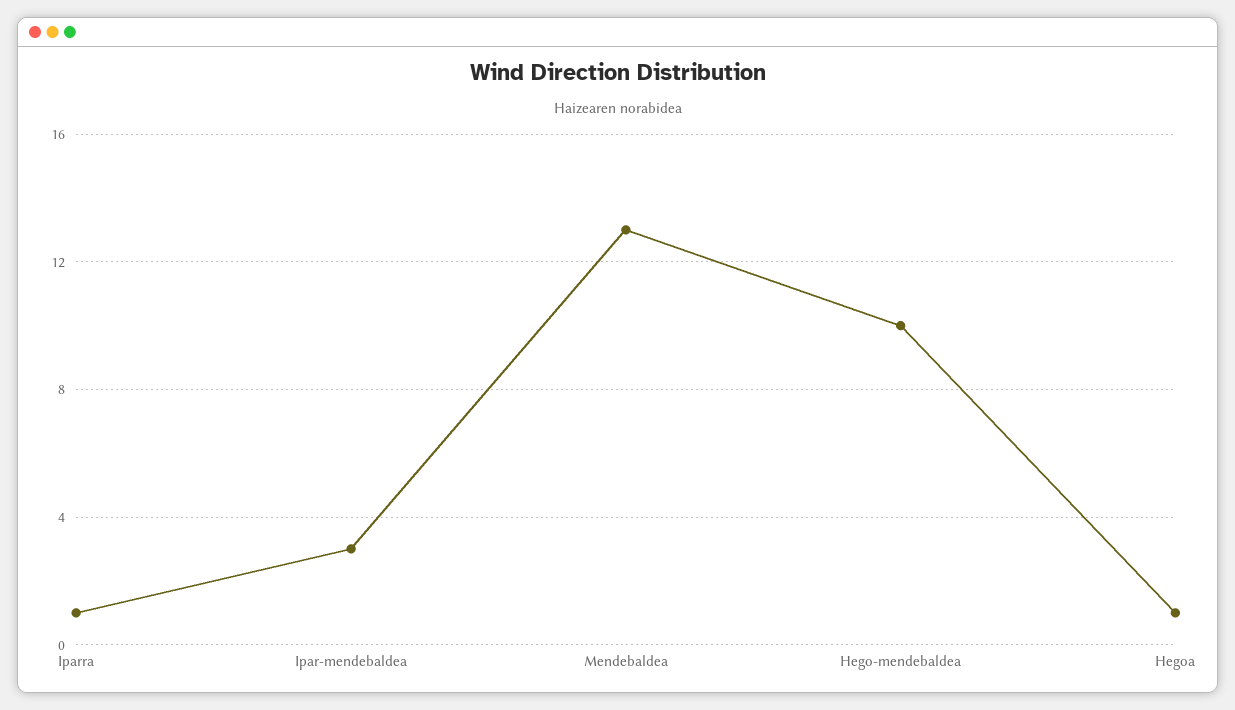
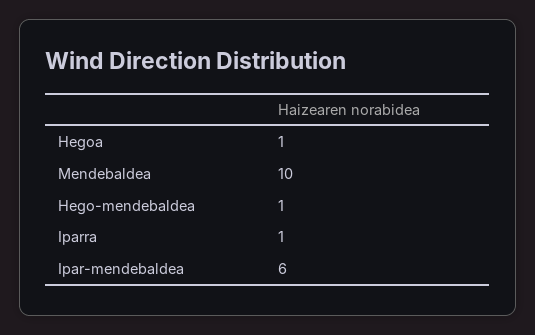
  {
    "Iparra": 1,
-   "Ipar-mendebaldea": 3,
+   "Ipar-mendebaldea": 6,
-   "Mendebaldea": 13,
+   "Mendebaldea": 10,
-   "Hego-mendebaldea": 10,
+   "Hego-mendebaldea": 1,
    "Hegoa": 1
  }

